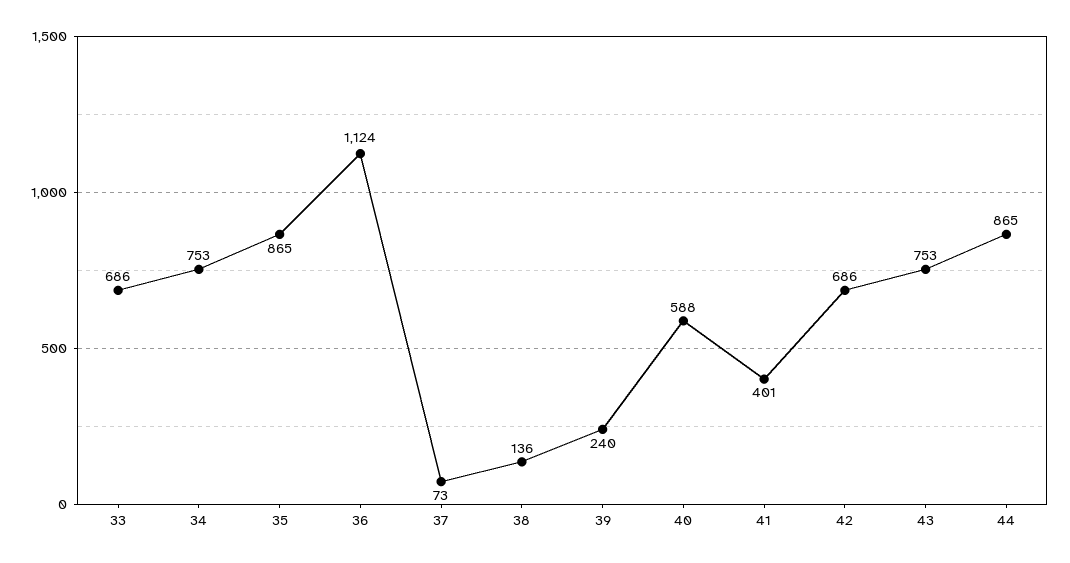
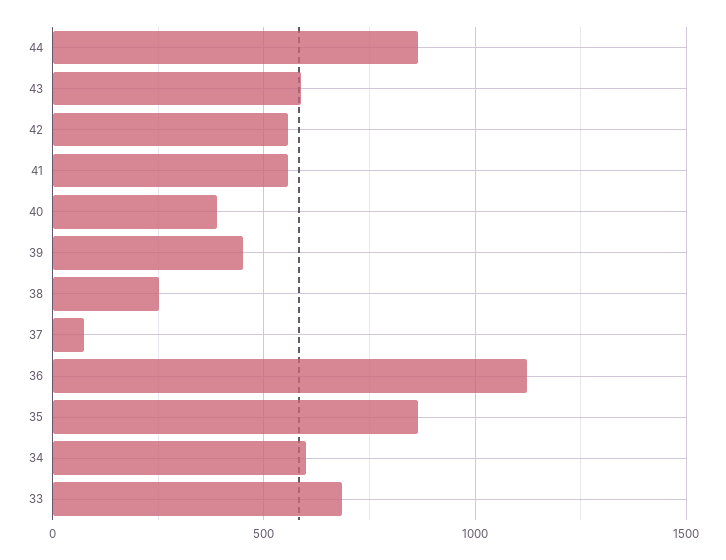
  {
    "33": 686,
-   "34": 753,
+   "34": 600,
    "35": 865,
    "36": 1124,
    "37": 73,
-   "38": 136,
+   "38": 250,
-   "39": 240,
+   "39": 450,
-   "40": 588,
+   "40": 400,
-   "41": 401,
+   "41": 550,
-   "42": 686,
+   "42": 550,
-   "43": 753,
+   "43": 600,
    "44": 865
  }

